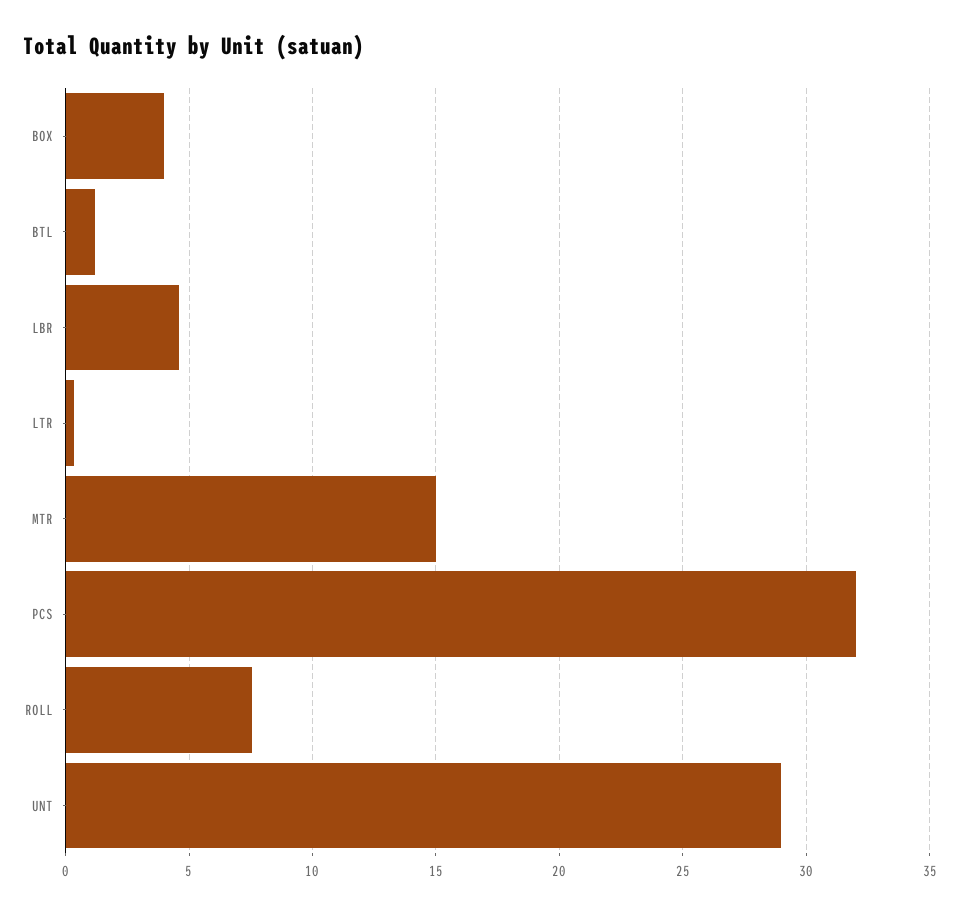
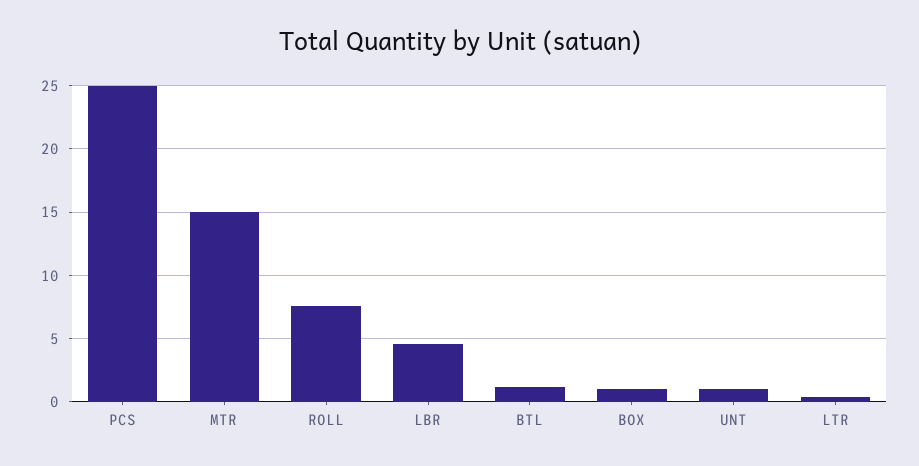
  {
-   "BOX": 4,
+   "BOX": 1,
    "BTL": 1,
    "LBR": 4.5,
    "LTR": 0.5,
    "MTR": 15,
-   "PCS": 32,
+   "PCS": 25,
    "ROLL": 7.5,
-   "UNT": 29
+   "UNT": 1
  }

